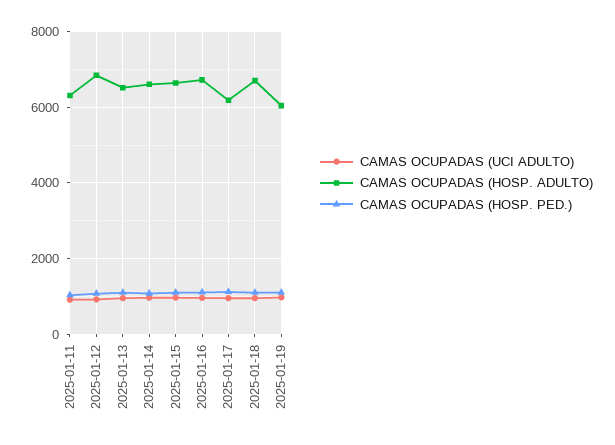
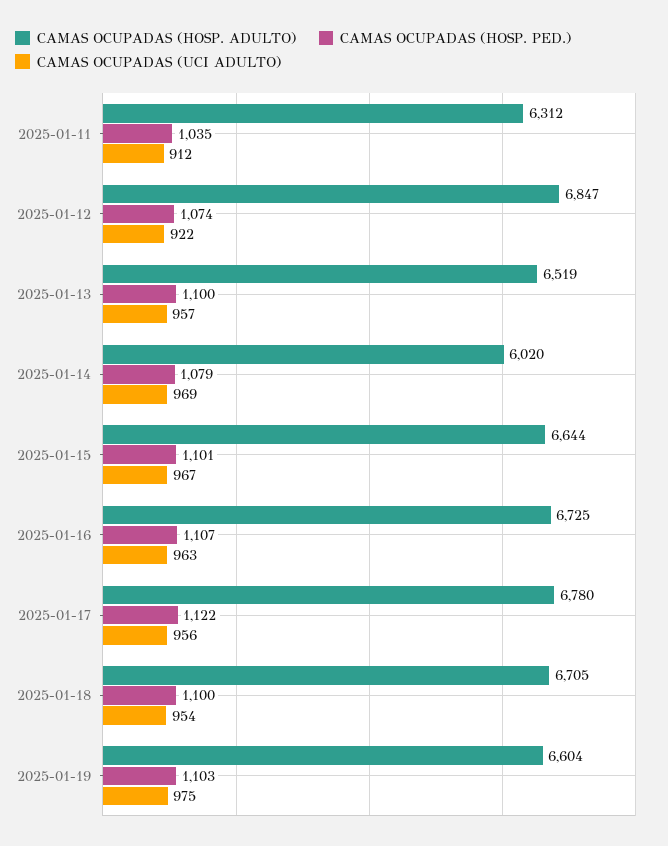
  {
    "CAMAS OCUPADAS (UCI ADULTO)": {
      "2025-01-11": 912,
      "2025-01-12": 922,
      "2025-01-13": 957,
      "2025-01-14": 969,
      "2025-01-15": 967,
      "2025-01-16": 963,
      "2025-01-17": 956,
      "2025-01-18": 954,
      "2025-01-19": 975
    },
    "CAMAS OCUPADAS (HOSP. ADULTO)": {
      "2025-01-11": 6312,
      "2025-01-12": 6847,
      "2025-01-13": 6519,
-     "2025-01-14": 6600,
+     "2025-01-14": 6020,
      "2025-01-15": 6644,
      "2025-01-16": 6725,
-     "2025-01-17": 6200,
+     "2025-01-17": 6780,
      "2025-01-18": 6705,
-     "2025-01-19": 6000
+     "2025-01-19": 6604
    },
    "CAMAS OCUPADAS (HOSP. PED.)": {
      "2025-01-11": 1035,
      "2025-01-12": 1074,
      "2025-01-13": 1100,
      "2025-01-14": 1079,
      "2025-01-15": 1101,
      "2025-01-16": 1107,
      "2025-01-17": 1122,
      "2025-01-18": 1100,
      "2025-01-19": 1103
    }
  }

